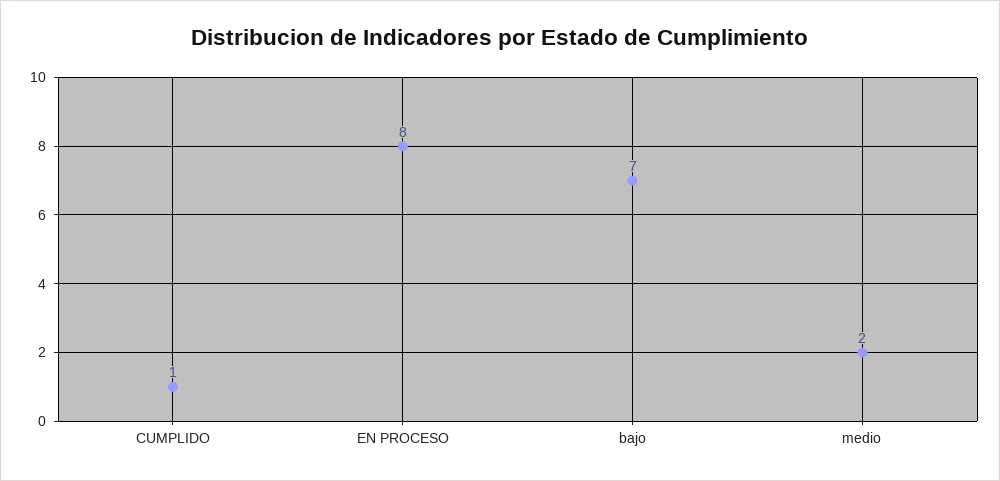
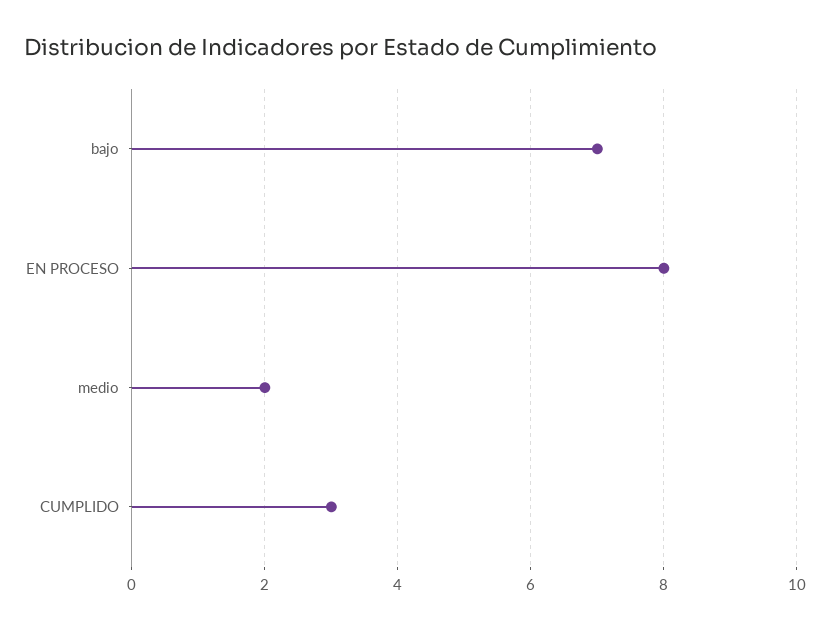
  {
-   "CUMPLIDO": 1,
+   "CUMPLIDO": 3,
    "EN PROCESO": 8,
    "bajo": 7,
    "medio": 2
  }

